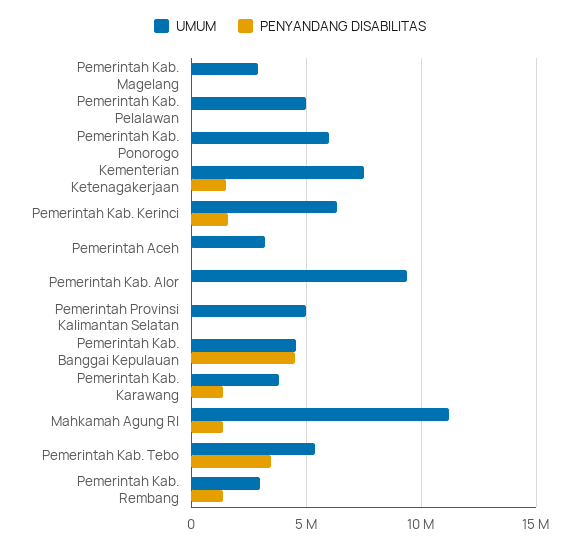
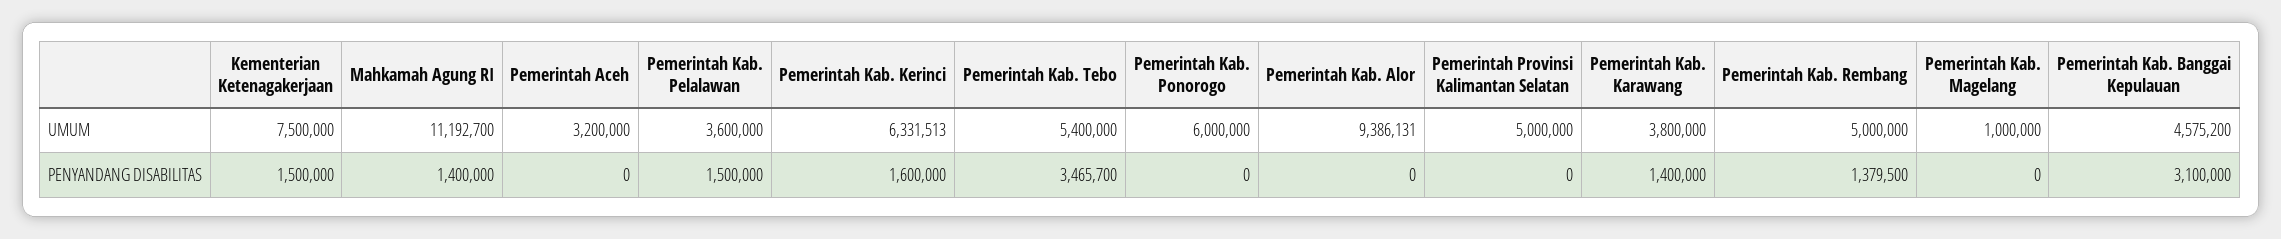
  {
    "UMUM": {
-     "Pemerintah Kab. Magelang": 3000000,
+     "Pemerintah Kab. Magelang": 1000000,
-     "Pemerintah Kab. Pelalawan": 5000000,
+     "Pemerintah Kab. Pelalawan": 3600000,
      "Pemerintah Kab. Ponorogo": 6000000,
      "Kementerian Ketenagakerjaan": 7500000,
      "Pemerintah Kab. Kerinci": 6331513,
      "Pemerintah Aceh": 3200000,
      "Pemerintah Kab. Alor": 9386131,
      "Pemerintah Provinsi Kalimantan Selatan": 5000000,
      "Pemerintah Kab. Banggai Kepulauan": 4575200,
      "Pemerintah Kab. Karawang": 3800000,
      "Mahkamah Agung RI": 11192700,
      "Pemerintah Kab. Tebo": 5400000,
-     "Pemerintah Kab. Rembang": 3000000
+     "Pemerintah Kab. Rembang": 5000000
    },
    "PENYANDANG DISABILITAS": {
      "Pemerintah Kab. Magelang": 0,
-     "Pemerintah Kab. Pelalawan": 0,
+     "Pemerintah Kab. Pelalawan": 1500000,
      "Pemerintah Kab. Ponorogo": 0,
      "Kementerian Ketenagakerjaan": 1500000,
      "Pemerintah Kab. Kerinci": 1600000,
      "Pemerintah Aceh": 0,
      "Pemerintah Kab. Alor": 0,
      "Pemerintah Provinsi Kalimantan Selatan": 0,
-     "Pemerintah Kab. Banggai Kepulauan": 4500000,
+     "Pemerintah Kab. Banggai Kepulauan": 3100000,
      "Pemerintah Kab. Karawang": 1400000,
      "Mahkamah Agung RI": 1400000,
      "Pemerintah Kab. Tebo": 3465700,
      "Pemerintah Kab. Rembang": 1379500
    }
  }

